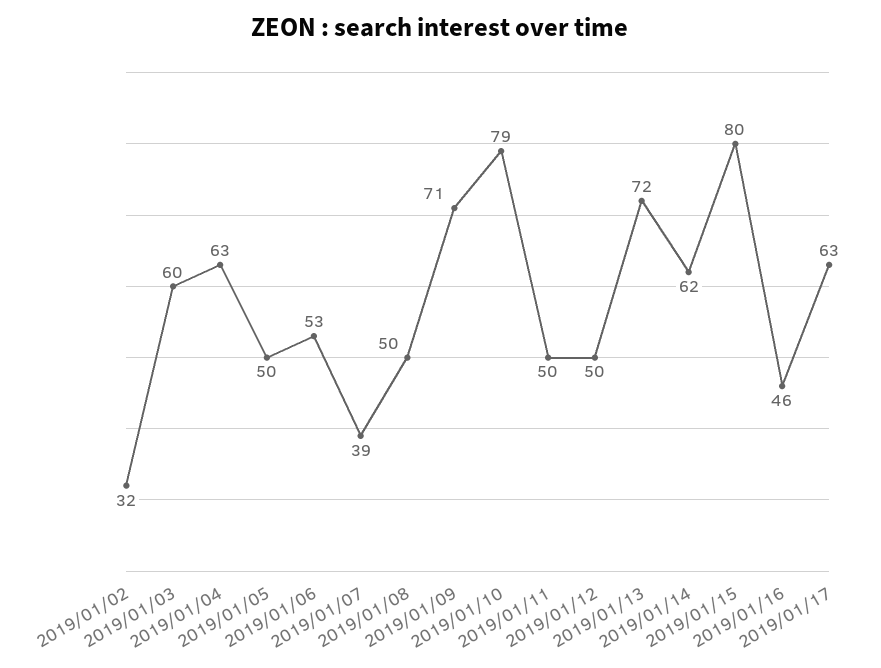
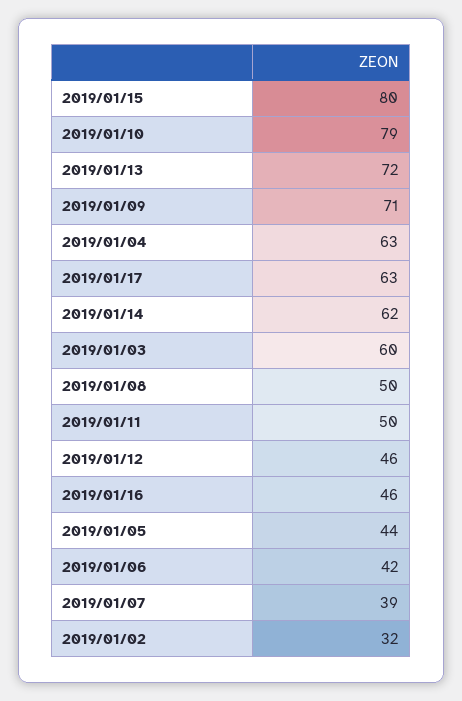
  {
    "2019/01/02": 32,
    "2019/01/03": 60,
    "2019/01/04": 63,
-   "2019/01/05": 50,
+   "2019/01/05": 44,
-   "2019/01/06": 53,
+   "2019/01/06": 42,
    "2019/01/07": 39,
    "2019/01/08": 50,
    "2019/01/09": 71,
    "2019/01/10": 79,
    "2019/01/11": 50,
-   "2019/01/12": 50,
+   "2019/01/12": 46,
    "2019/01/13": 72,
    "2019/01/14": 62,
    "2019/01/15": 80,
    "2019/01/16": 46,
    "2019/01/17": 63
  }

